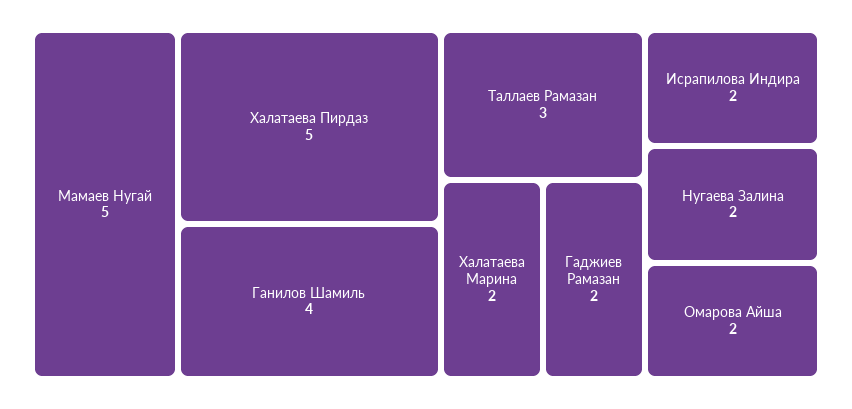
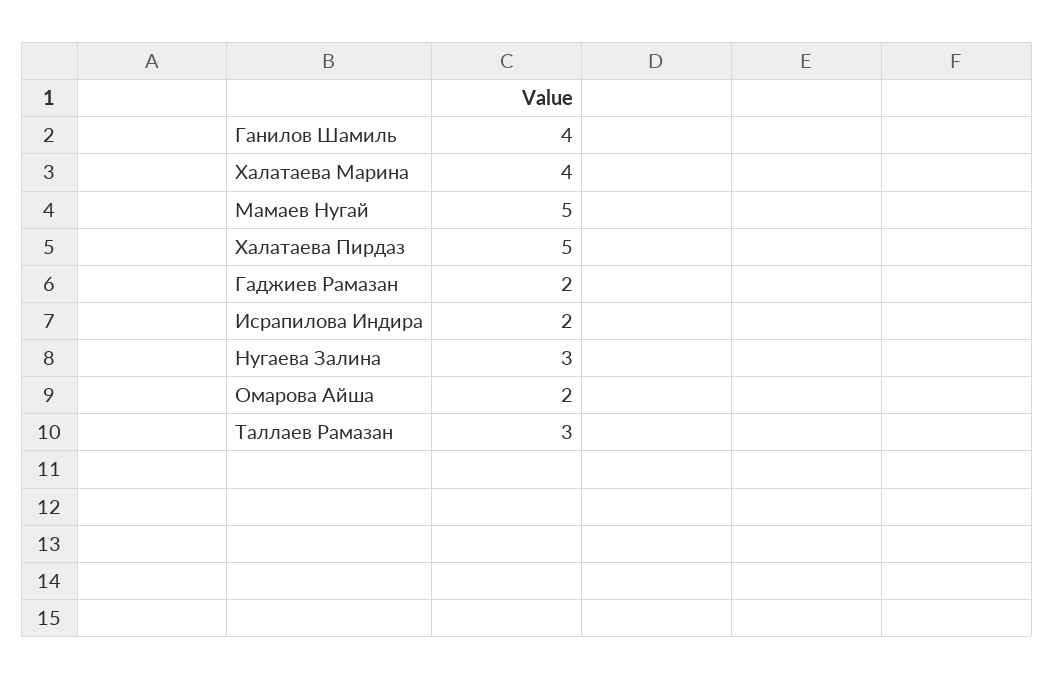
  {
    "Мамаев Нугай": 5,
    "Халатаева Пирдаз": 5,
    "Ганилов Шамиль": 4,
    "Таллаев Рамазан": 3,
-   "Халатаева Марина": 2,
+   "Халатаева Марина": 4,
    "Гаджиев Рамазан": 2,
    "Исрапилова Индира": 2,
-   "Нугаева Залина": 2,
+   "Нугаева Залина": 3,
    "Омарова Айша": 2
  }

